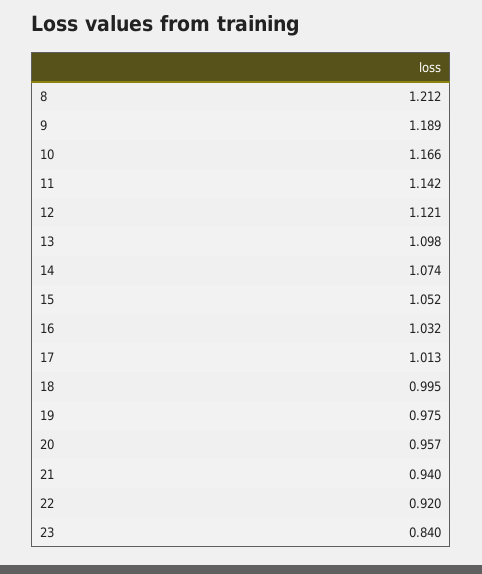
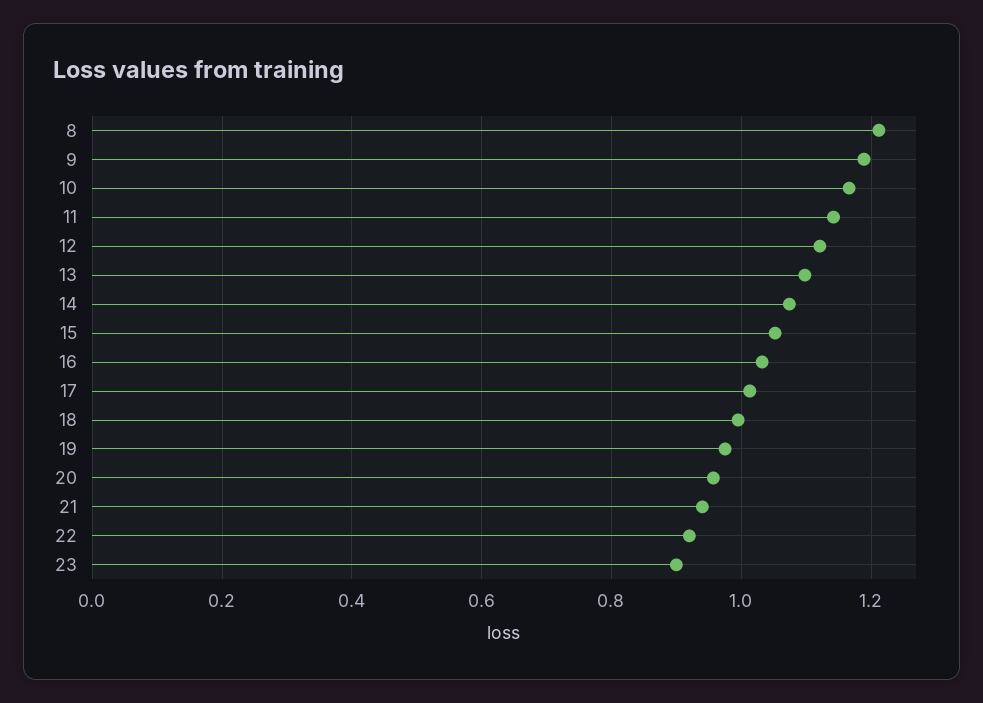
  {
    "8": 1.212,
    "9": 1.189,
    "10": 1.166,
    "11": 1.142,
    "12": 1.121,
    "13": 1.098,
    "14": 1.074,
    "15": 1.052,
    "16": 1.032,
    "17": 1.013,
    "18": 0.995,
    "19": 0.975,
    "20": 0.957,
    "21": 0.94,
    "22": 0.92,
-   "23": 0.84
+   "23": 0.9
  }

